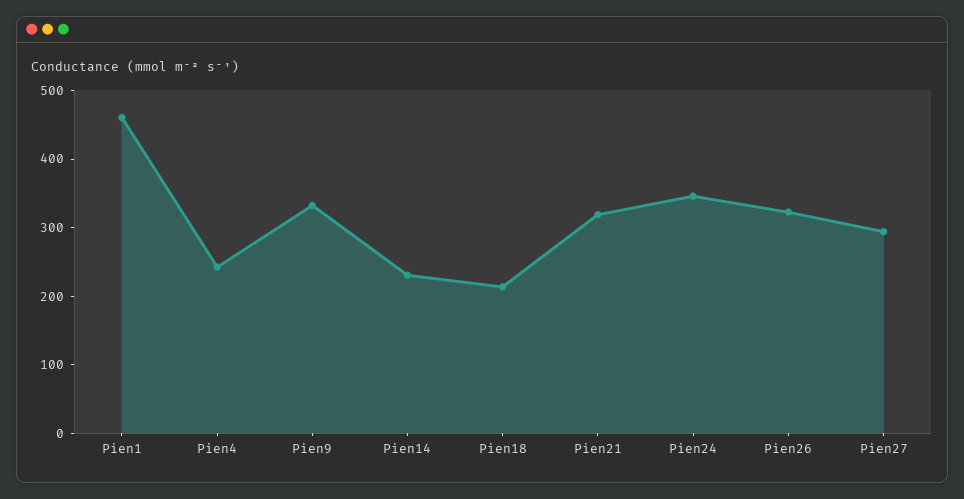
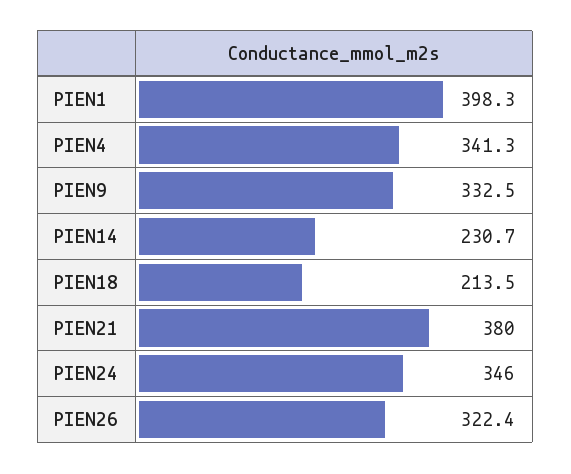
  {
-   "Pien1": 460,
+   "Pien1": 398.3,
-   "Pien4": 240,
+   "Pien4": 341.3,
    "Pien9": 332.5,
    "Pien14": 230.7,
    "Pien18": 213.5,
-   "Pien21": 320,
+   "Pien21": 380,
    "Pien24": 346,
-   "Pien26": 322.4,
+   "Pien26": 322.4
-   "Pien27": 300
  }

